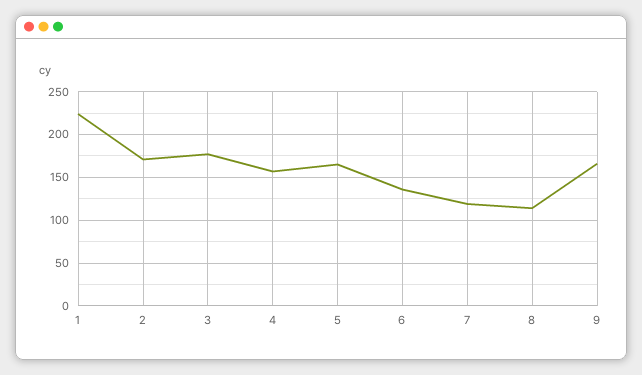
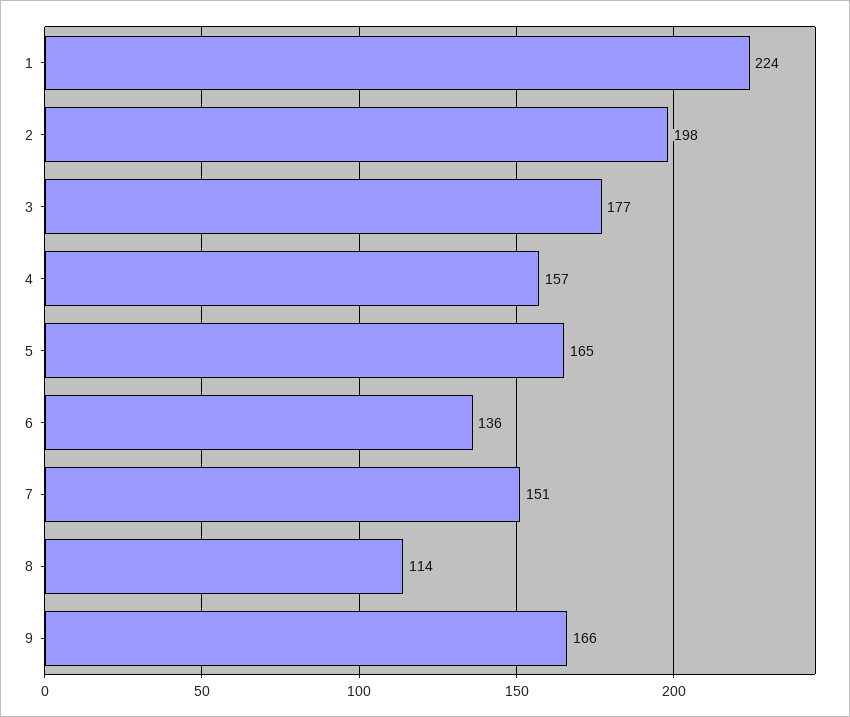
  {
    "1": 224,
-   "2": 170,
+   "2": 198,
    "3": 177,
    "4": 157,
    "5": 165,
    "6": 136,
-   "7": 120,
+   "7": 151,
    "8": 114,
    "9": 166
  }

